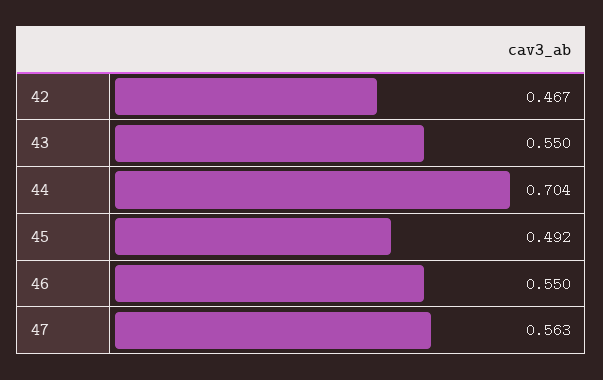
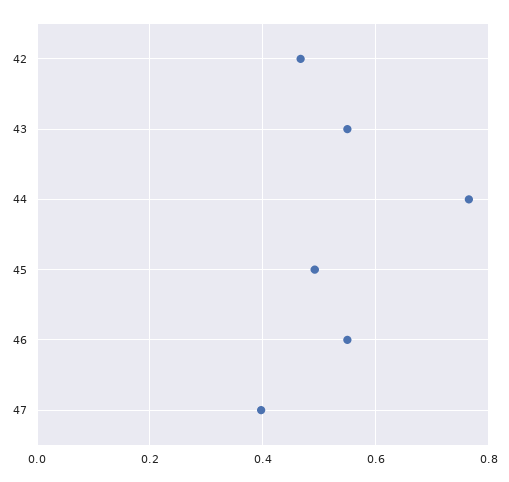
  {
    "42": 0.467,
    "43": 0.55,
-   "44": 0.704,
+   "44": 0.76,
    "45": 0.492,
    "46": 0.55,
-   "47": 0.563
+   "47": 0.4
  }

